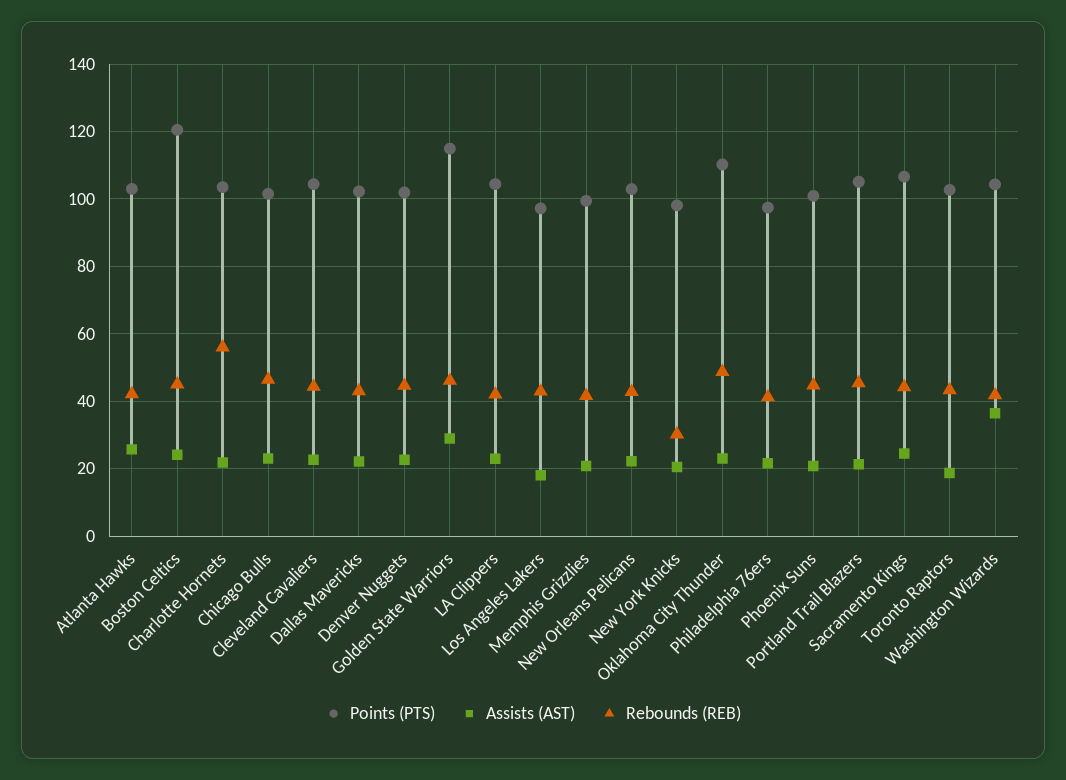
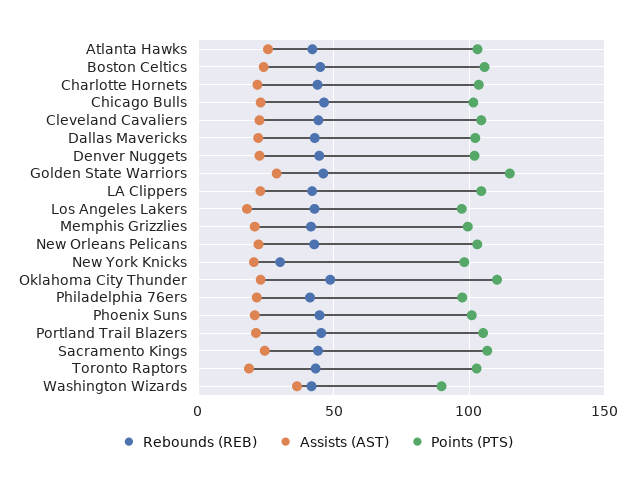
  {
    "Points (PTS)": {
      "Atlanta Hawks": 104,
-     "Boston Celtics": 120,
+     "Boston Celtics": 105,
      "Charlotte Hornets": 104,
      "Chicago Bulls": 102,
      "Cleveland Cavaliers": 104,
      "Dallas Mavericks": 102,
      "Denver Nuggets": 102,
      "Golden State Warriors": 114,
      "LA Clippers": 104,
      "Los Angeles Lakers": 98,
      "Memphis Grizzlies": 100,
      "New Orleans Pelicans": 102,
      "New York Knicks": 98,
      "Oklahoma City Thunder": 110,
      "Philadelphia 76ers": 98,
      "Phoenix Suns": 100,
      "Portland Trail Blazers": 106,
      "Sacramento Kings": 106,
      "Toronto Raptors": 102,
-     "Washington Wizards": 104
+     "Washington Wizards": 90
    },
    "Assists (AST)": {
      "Atlanta Hawks": 26,
      "Boston Celtics": 24,
      "Charlotte Hornets": 22,
      "Chicago Bulls": 24,
      "Cleveland Cavaliers": 22,
      "Dallas Mavericks": 22,
      "Denver Nuggets": 22,
      "Golden State Warriors": 28,
      "LA Clippers": 22,
      "Los Angeles Lakers": 18,
      "Memphis Grizzlies": 20,
      "New Orleans Pelicans": 22,
      "New York Knicks": 20,
      "Oklahoma City Thunder": 24,
      "Philadelphia 76ers": 22,
      "Phoenix Suns": 20,
      "Portland Trail Blazers": 22,
      "Sacramento Kings": 24,
      "Toronto Raptors": 18,
      "Washington Wizards": 36
    },
    "Rebounds (REB)": {
      "Atlanta Hawks": 42,
      "Boston Celtics": 46,
-     "Charlotte Hornets": 56,
+     "Charlotte Hornets": 45,
      "Chicago Bulls": 46,
      "Cleveland Cavaliers": 44,
      "Dallas Mavericks": 44,
      "Denver Nuggets": 44,
      "Golden State Warriors": 46,
      "LA Clippers": 42,
      "Los Angeles Lakers": 42,
      "Memphis Grizzlies": 42,
      "New Orleans Pelicans": 42,
      "New York Knicks": 30,
      "Oklahoma City Thunder": 48,
      "Philadelphia 76ers": 42,
      "Phoenix Suns": 44,
      "Portland Trail Blazers": 46,
      "Sacramento Kings": 44,
      "Toronto Raptors": 44,
      "Washington Wizards": 42
    }
  }

